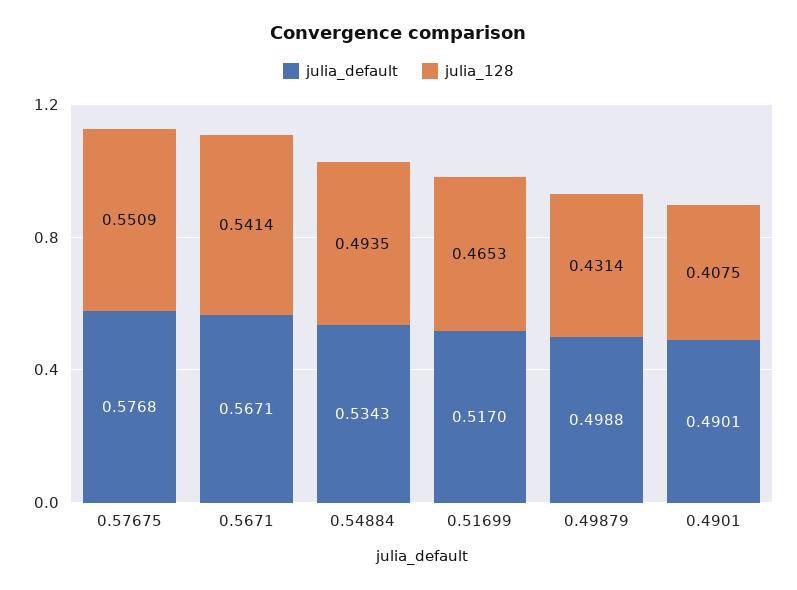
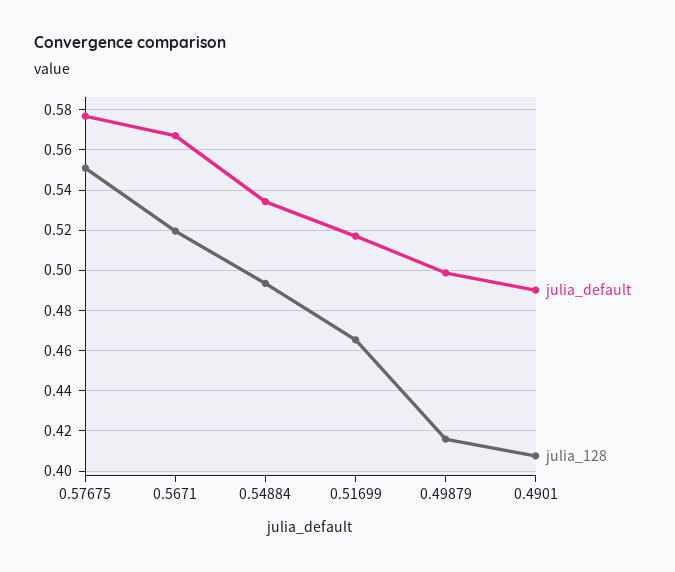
  {
    "julia_default": {
      "0.57675": 0.5768,
      "0.5671": 0.5671,
      "0.54884": 0.5343,
      "0.51699": 0.517,
      "0.49879": 0.4988,
      "0.4901": 0.4901
    },
    "julia_128": {
      "0.57675": 0.5509,
-     "0.5671": 0.5414,
+     "0.5671": 0.52,
      "0.54884": 0.4935,
      "0.51699": 0.4653,
-     "0.49879": 0.4314,
+     "0.49879": 0.415,
      "0.4901": 0.4075
    }
  }

